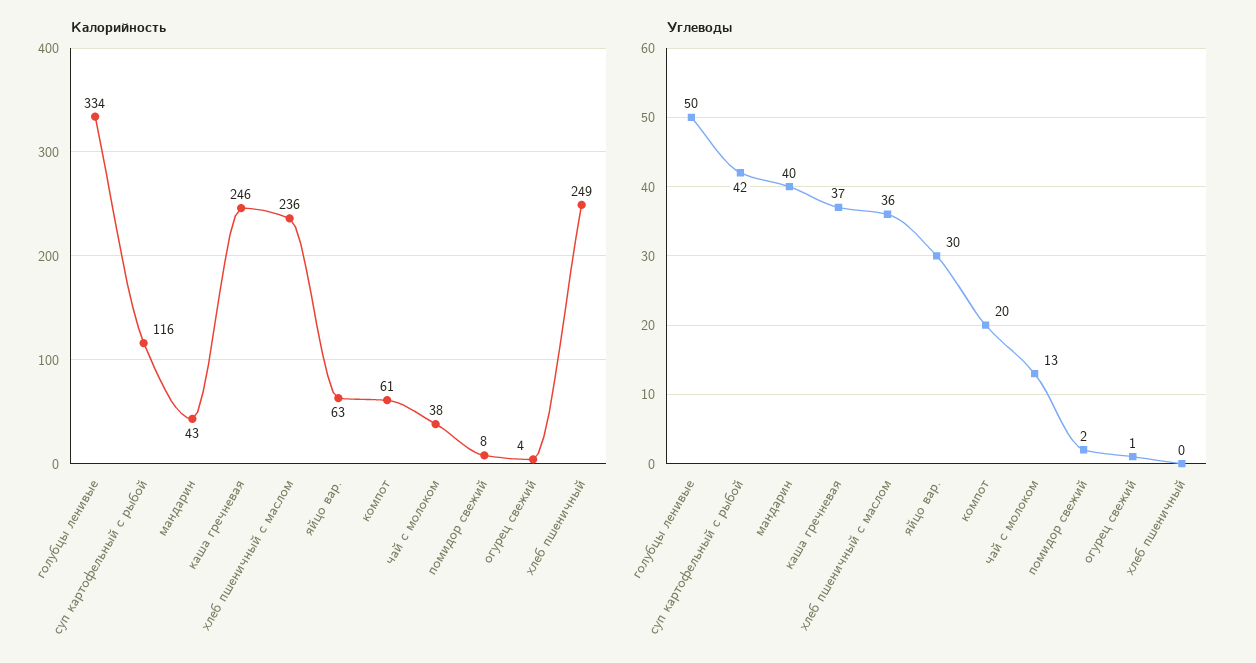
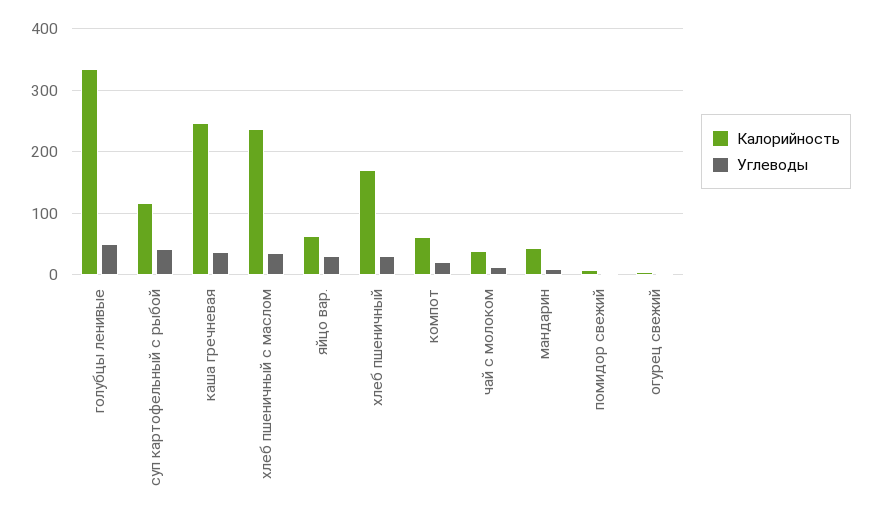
  {
    "Калорийность": {
      "голубцы ленивые": 334,
      "суп картофельный с рыбой": 116,
      "мандарин": 43,
      "каша гречневая": 246,
      "хлеб пшеничный с маслом": 236,
      "яйцо вар.": 63,
      "компот": 61,
      "чай с молоком": 38,
      "помидор свежий": 8,
      "огурец свежий": 4,
-     "хлеб пшеничный": 249
+     "хлеб пшеничный": 170
    },
    "Углеводы": {
      "голубцы ленивые": 50,
      "суп картофельный с рыбой": 42,
-     "мандарин": 40,
+     "мандарин": 10,
      "каша гречневая": 37,
      "хлеб пшеничный с маслом": 36,
      "яйцо вар.": 30,
      "компот": 20,
      "чай с молоком": 13,
      "помидор свежий": 2,
      "огурец свежий": 1,
-     "хлеб пшеничный": 0
+     "хлеб пшеничный": 30
    }
  }

